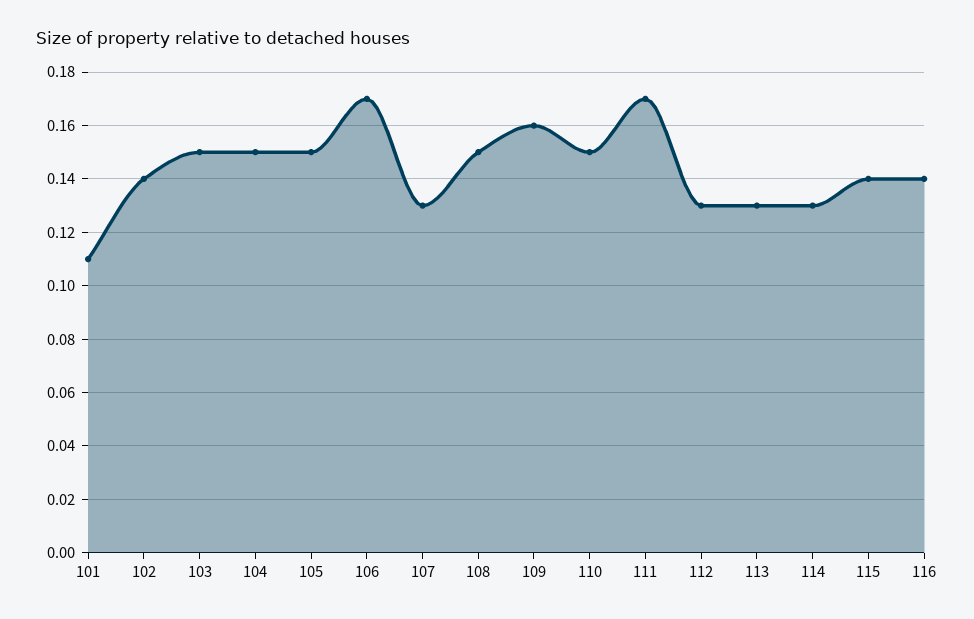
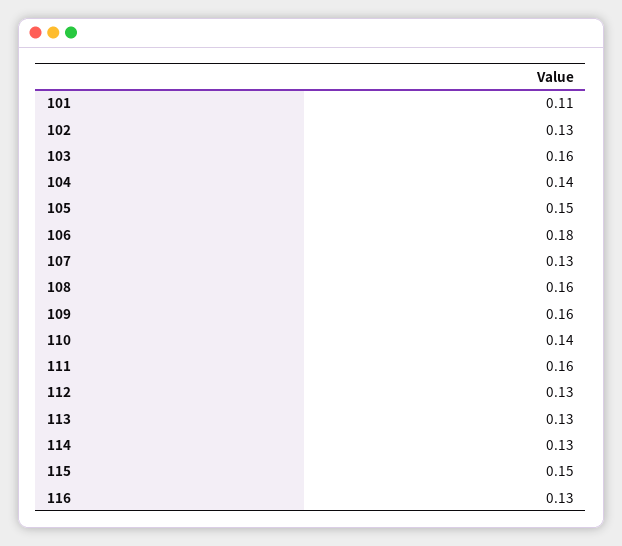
  {
    "101": 0.11,
-   "102": 0.14,
+   "102": 0.13,
-   "103": 0.15,
+   "103": 0.16,
-   "104": 0.15,
+   "104": 0.14,
    "105": 0.15,
-   "106": 0.17,
+   "106": 0.18,
    "107": 0.13,
-   "108": 0.15,
+   "108": 0.16,
    "109": 0.16,
-   "110": 0.15,
+   "110": 0.14,
-   "111": 0.17,
+   "111": 0.16,
    "112": 0.13,
    "113": 0.13,
    "114": 0.13,
-   "115": 0.14,
+   "115": 0.15,
-   "116": 0.14
+   "116": 0.13
  }

